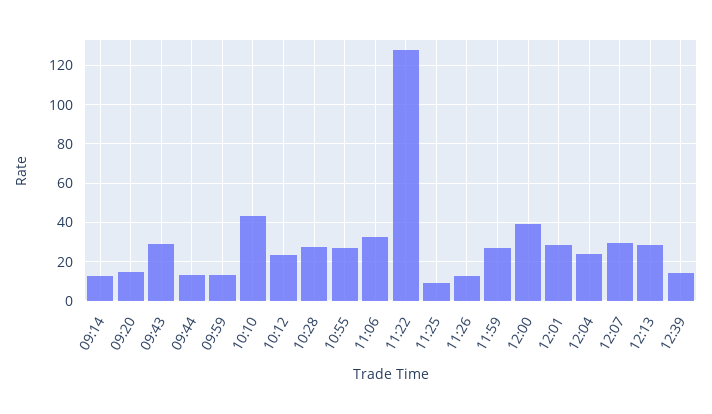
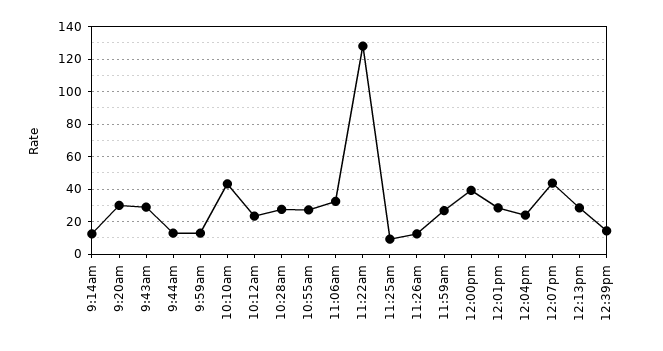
  {
    "09:14": 15,
-   "09:20": 15,
+   "09:20": 30,
    "09:43": 30,
    "09:44": 15,
    "09:59": 15,
    "10:10": 45,
    "10:12": 25,
    "10:28": 30,
    "10:55": 25,
    "11:06": 35,
    "11:22": 130,
    "11:25": 10,
    "11:26": 15,
    "11:59": 25,
    "12:00": 40,
    "12:01": 30,
    "12:04": 25,
-   "12:07": 30,
+   "12:07": 45,
    "12:13": 30,
    "12:39": 15
  }

